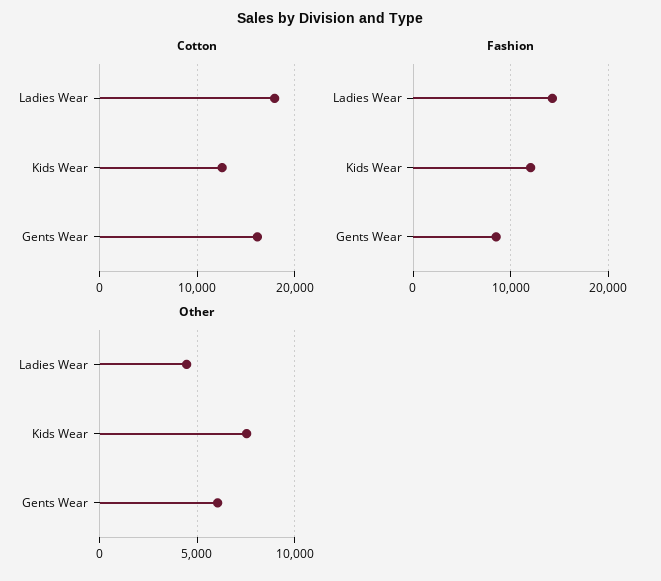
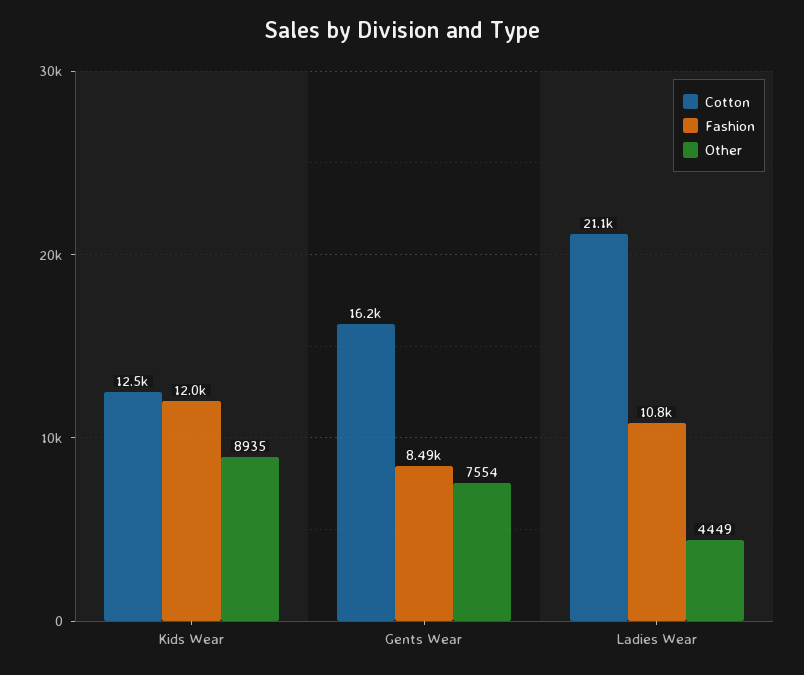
  {
    "Cotton": {
-     "Ladies Wear": 18000,
+     "Ladies Wear": 21100,
      "Kids Wear": 12500,
      "Gents Wear": 16200
    },
    "Fashion": {
-     "Ladies Wear": 14000,
+     "Ladies Wear": 10800,
      "Kids Wear": 12000,
      "Gents Wear": 8490
    },
    "Other": {
      "Ladies Wear": 4449,
-     "Kids Wear": 7500,
+     "Kids Wear": 8935,
-     "Gents Wear": 6000
+     "Gents Wear": 7554
    }
  }

